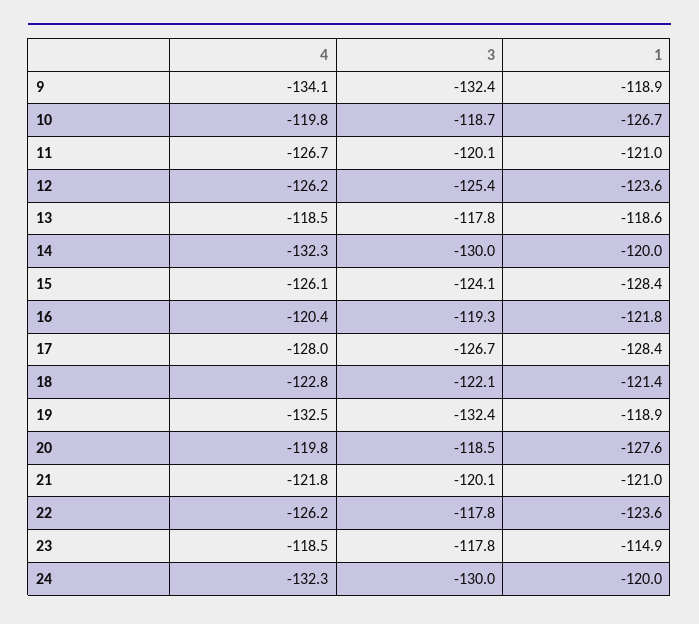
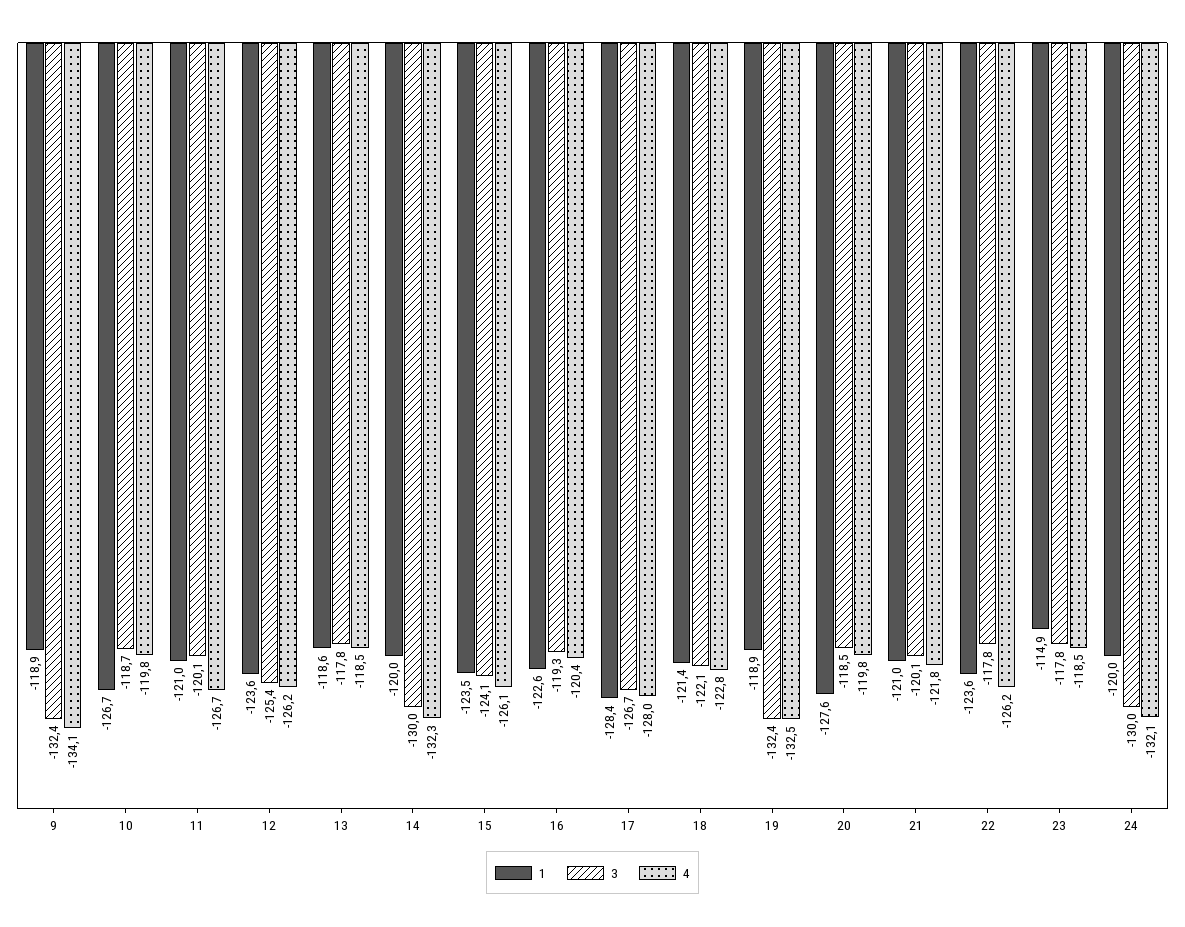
  {
    "4": {
      "9": -134.1,
      "10": -119.8,
      "11": -126.7,
      "12": -126.2,
      "13": -118.5,
      "14": -132.3,
      "15": -126.1,
      "16": -120.4,
      "17": -128,
      "18": -122.8,
      "19": -132.5,
      "20": -119.8,
      "21": -121.8,
      "22": -126.2,
      "23": -118.5,
-     "24": -132.3
+     "24": -132.1
    },
    "3": {
      "9": -132.4,
      "10": -118.7,
      "11": -120.1,
      "12": -125.4,
      "13": -117.8,
      "14": -130,
      "15": -124.1,
      "16": -119.3,
      "17": -126.7,
      "18": -122.1,
      "19": -132.4,
      "20": -118.5,
      "21": -120.1,
      "22": -117.8,
      "23": -117.8,
      "24": -130
    },
    "1": {
      "9": -118.9,
      "10": -126.7,
      "11": -121,
      "12": -123.6,
      "13": -118.6,
      "14": -120,
-     "15": -128.4,
+     "15": -123.5,
-     "16": -121.8,
+     "16": -122.6,
      "17": -128.4,
      "18": -121.4,
      "19": -118.9,
      "20": -127.6,
      "21": -121,
      "22": -123.6,
      "23": -114.9,
      "24": -120
    }
  }

